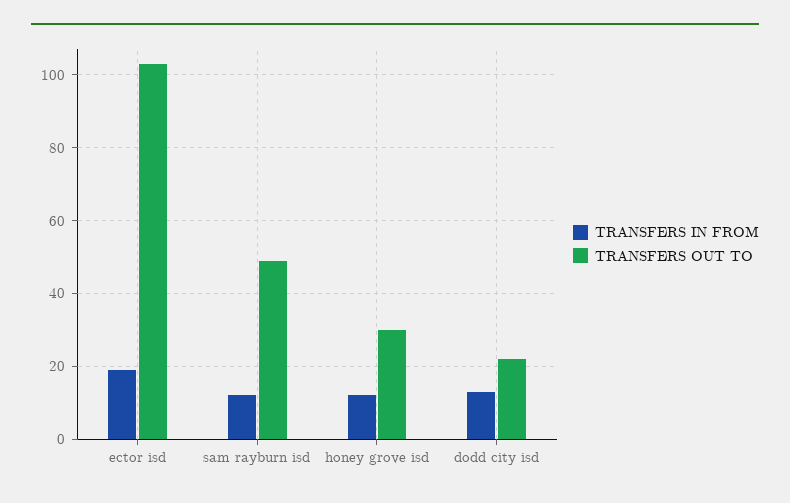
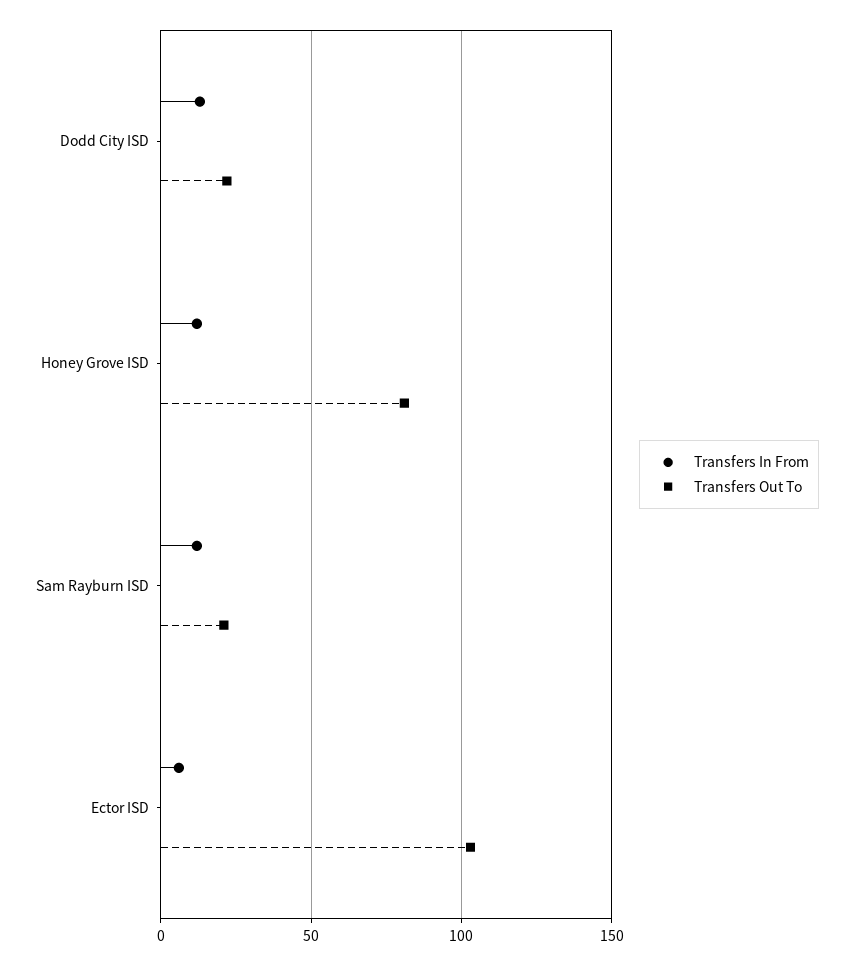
  {
    "TRANSFERS IN FROM": {
-     "ector isd": 20,
+     "ector isd": 5,
      "sam rayburn isd": 10,
      "honey grove isd": 10,
      "dodd city isd": 15
    },
    "TRANSFERS OUT TO": {
      "ector isd": 105,
-     "sam rayburn isd": 50,
+     "sam rayburn isd": 20,
-     "honey grove isd": 30,
+     "honey grove isd": 80,
      "dodd city isd": 20
    }
  }

